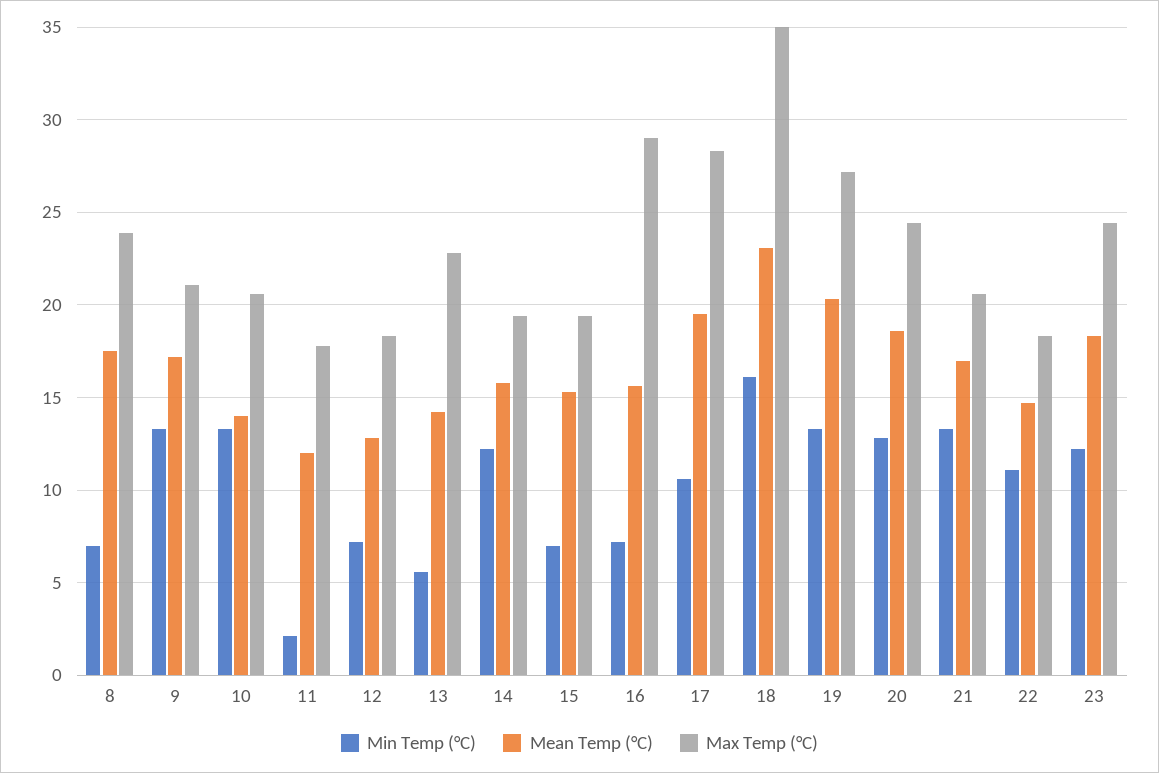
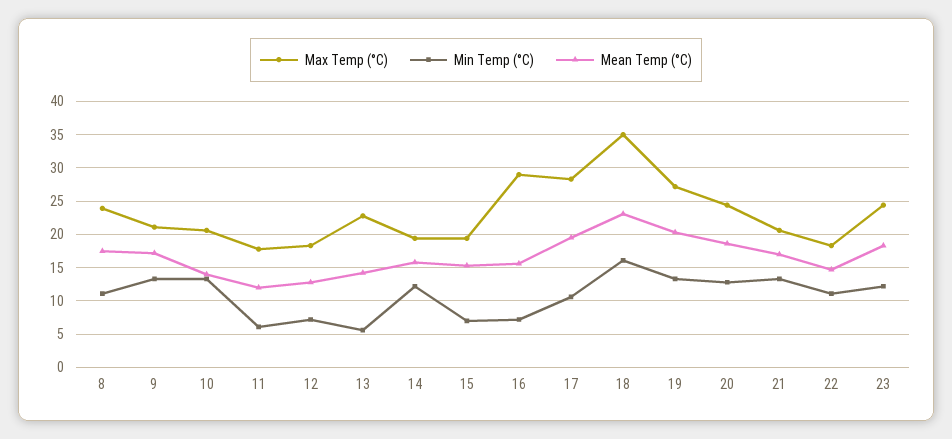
  {
    "Min Temp (°C)": {
-     "8": 7,
+     "8": 11,
      "9": 13.5,
      "10": 13.5,
-     "11": 2,
+     "11": 6,
      "12": 7,
      "13": 5.5,
      "14": 12,
      "15": 7,
      "16": 7,
      "17": 10.5,
      "18": 16,
      "19": 13.5,
      "20": 13,
      "21": 13.5,
      "22": 11,
      "23": 12
    },
    "Mean Temp (°C)": {
      "8": 17.5,
      "9": 17,
      "10": 14,
      "11": 12,
      "12": 13,
      "13": 14,
      "14": 16,
      "15": 15.5,
      "16": 15.5,
      "17": 19.5,
      "18": 23,
      "19": 20.5,
      "20": 18.5,
      "21": 17,
      "22": 14.5,
      "23": 18.5
    },
    "Max Temp (°C)": {
      "8": 24,
      "9": 21,
      "10": 20.5,
      "11": 18,
      "12": 18.5,
      "13": 23,
      "14": 19.5,
      "15": 19.5,
      "16": 29,
      "17": 28.5,
      "18": 35,
      "19": 27,
      "20": 24.5,
      "21": 20.5,
      "22": 18.5,
      "23": 24.5
    }
  }

